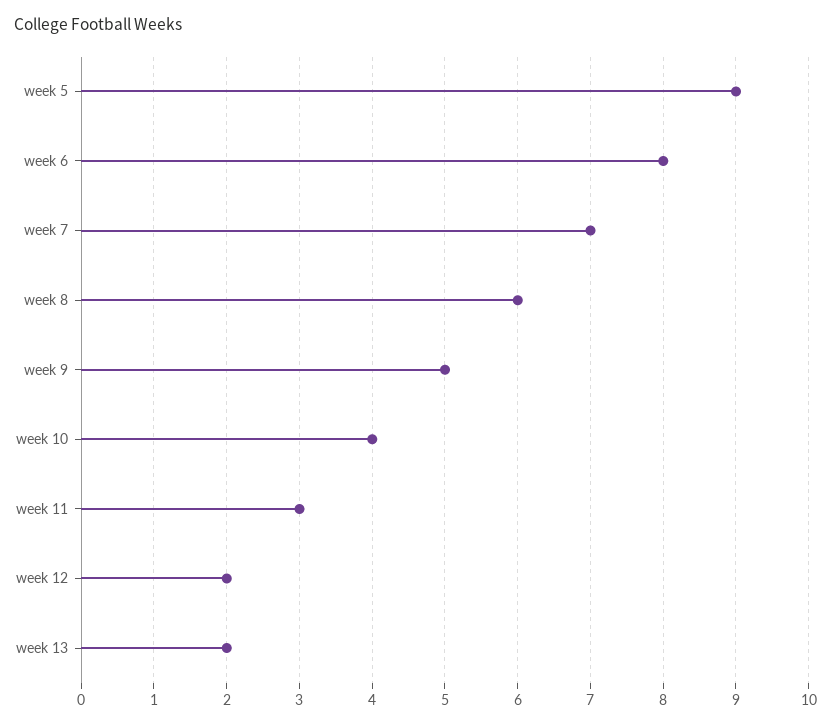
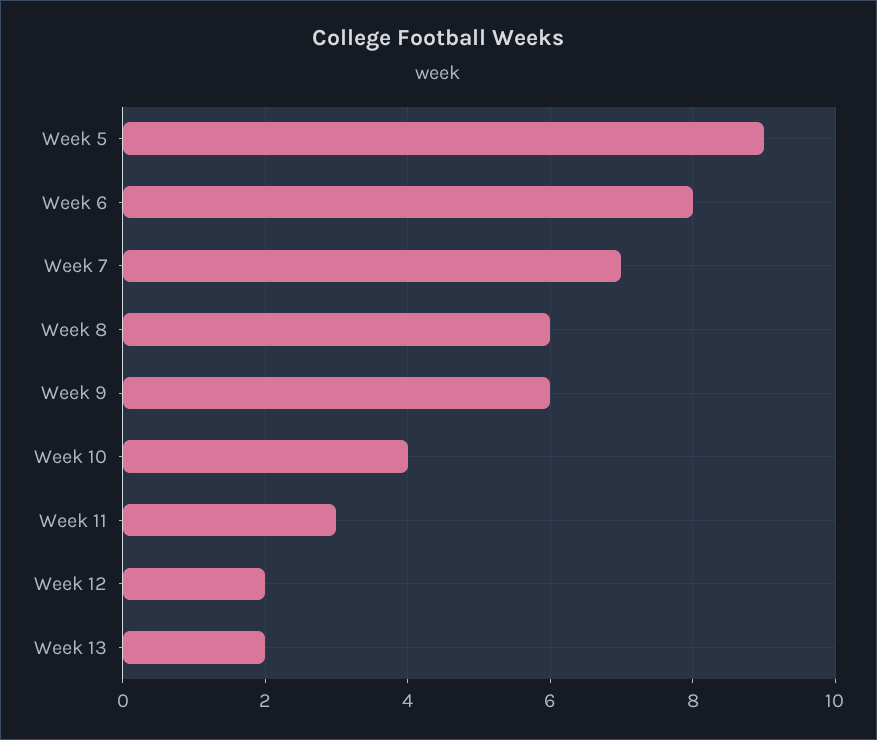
  {
    "week 5": 9,
    "week 6": 8,
    "week 7": 7,
    "week 8": 6,
-   "week 9": 5,
+   "week 9": 6,
    "week 10": 4,
    "week 11": 3,
    "week 12": 2,
    "week 13": 2
  }

